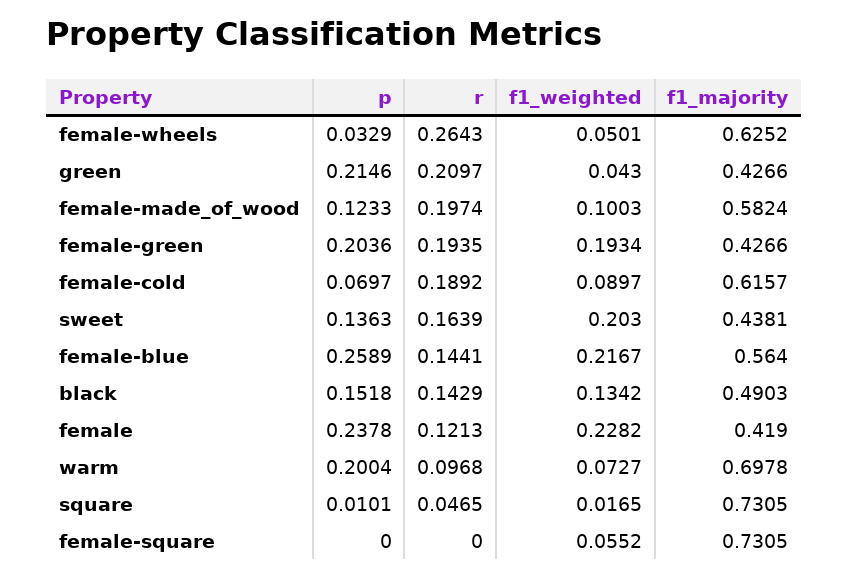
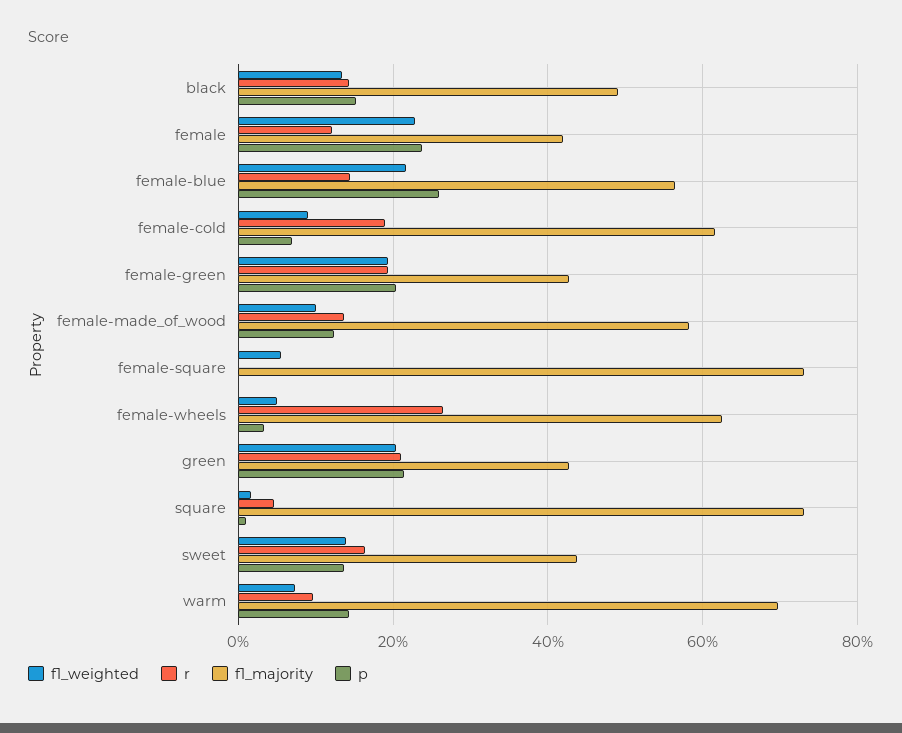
  {
    "p": {
      "female-wheels": 0.0329,
      "green": 0.2146,
      "female-made_of_wood": 0.1233,
      "female-green": 0.2036,
      "female-cold": 0.0697,
      "sweet": 0.1363,
      "female-blue": 0.2589,
      "black": 0.1518,
      "female": 0.2378,
-     "warm": 0.2004,
+     "warm": 0.14,
      "square": 0.0101,
      "female-square": 0
    },
    "r": {
      "female-wheels": 0.2643,
      "green": 0.2097,
-     "female-made_of_wood": 0.1974,
+     "female-made_of_wood": 0.14,
      "female-green": 0.1935,
      "female-cold": 0.1892,
      "sweet": 0.1639,
      "female-blue": 0.1441,
      "black": 0.1429,
      "female": 0.1213,
      "warm": 0.0968,
      "square": 0.0465,
      "female-square": 0
    },
    "f1_weighted": {
      "female-wheels": 0.0501,
-     "green": 0.043,
+     "green": 0.2,
      "female-made_of_wood": 0.1003,
      "female-green": 0.1934,
      "female-cold": 0.0897,
-     "sweet": 0.203,
+     "sweet": 0.14,
      "female-blue": 0.2167,
      "black": 0.1342,
      "female": 0.2282,
      "warm": 0.0727,
      "square": 0.0165,
      "female-square": 0.0552
    },
    "f1_majority": {
      "female-wheels": 0.6252,
      "green": 0.4266,
      "female-made_of_wood": 0.5824,
      "female-green": 0.4266,
      "female-cold": 0.6157,
      "sweet": 0.4381,
      "female-blue": 0.564,
      "black": 0.4903,
      "female": 0.419,
      "warm": 0.6978,
      "square": 0.7305,
      "female-square": 0.7305
    }
  }

